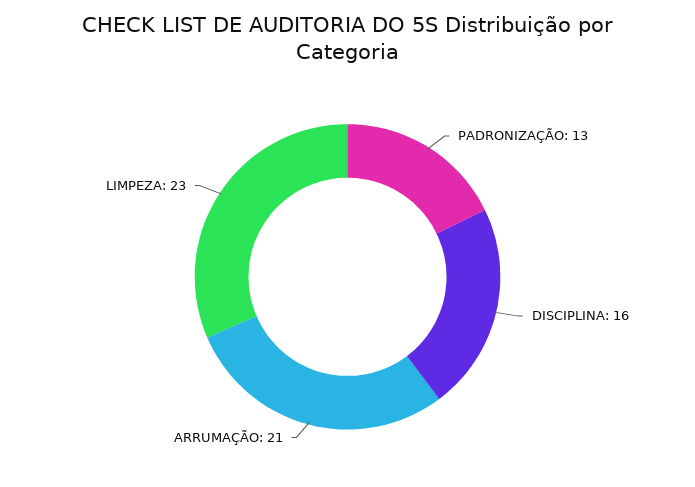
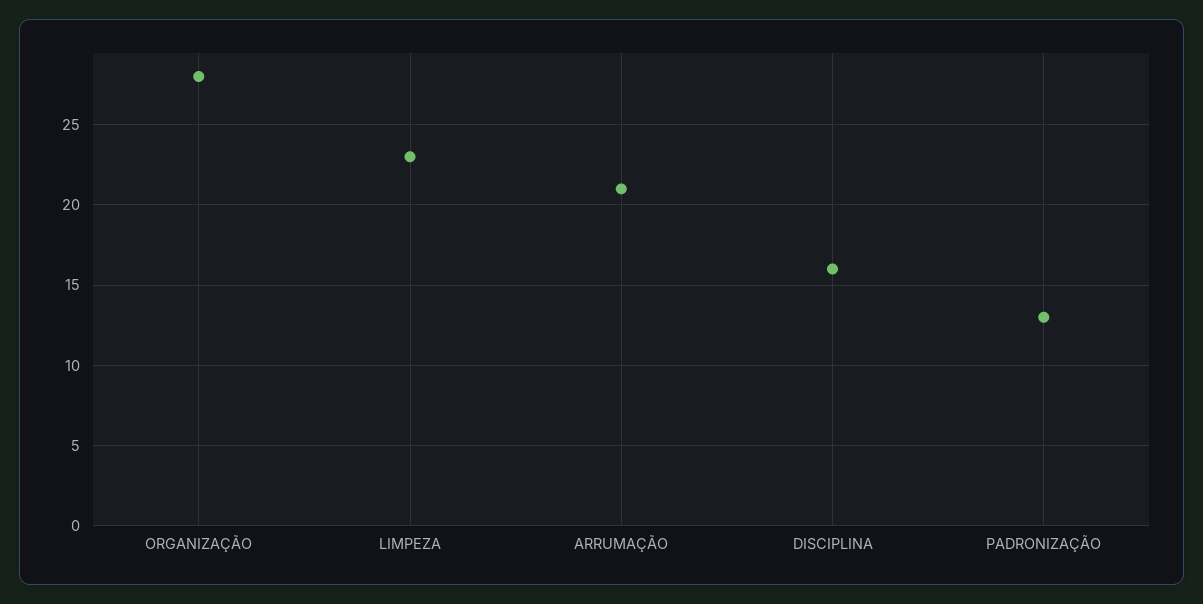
  {
    "PADRONIZAÇÃO": 13,
    "DISCIPLINA": 16,
    "ARRUMAÇÃO": 21,
-   "LIMPEZA": 23
+   "LIMPEZA": 23,
+   "ORGANIZAÇÃO": 28
  }

